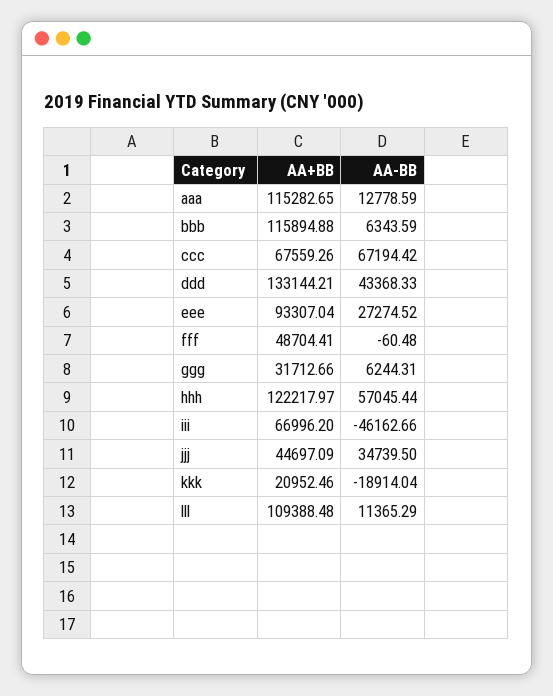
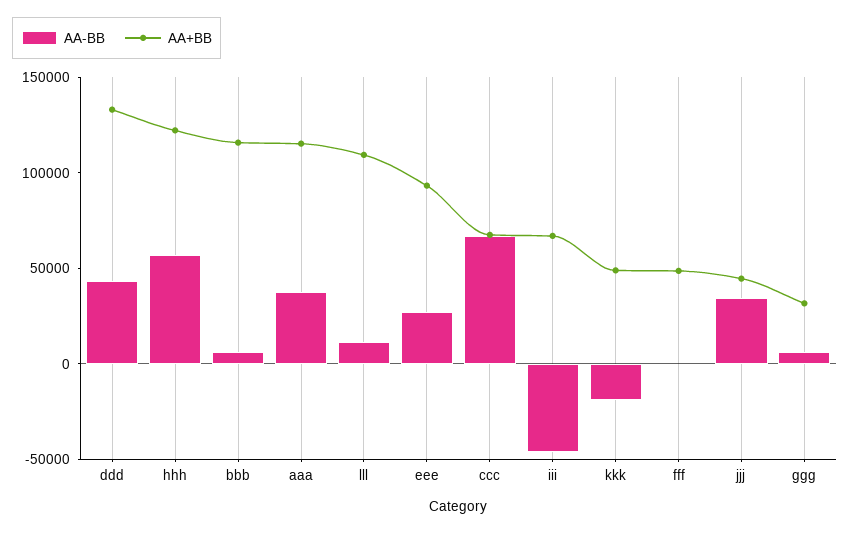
  {
    "AA+BB": {
      "aaa": 115282.65,
      "bbb": 115894.88,
      "ccc": 67559.26,
      "ddd": 133144.21,
      "eee": 93307.04,
      "fff": 48704.41,
      "ggg": 31712.66,
      "hhh": 122217.97,
      "iii": 66996.2,
      "jjj": 44697.09,
-     "kkk": 20952.46,
+     "kkk": 50000,
      "lll": 109388.48
    },
    "AA-BB": {
-     "aaa": 12778.59,
+     "aaa": 40000,
      "bbb": 6343.59,
      "ccc": 67194.42,
      "ddd": 43368.33,
      "eee": 27274.52,
      "fff": -60.48,
      "ggg": 6244.31,
      "hhh": 57045.44,
      "iii": -46162.66,
      "jjj": 34739.5,
      "kkk": -18914.04,
      "lll": 11365.29
    }
  }

